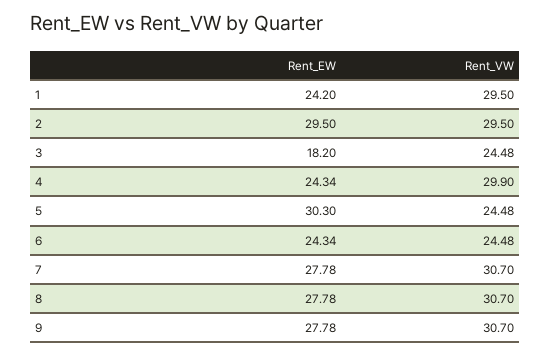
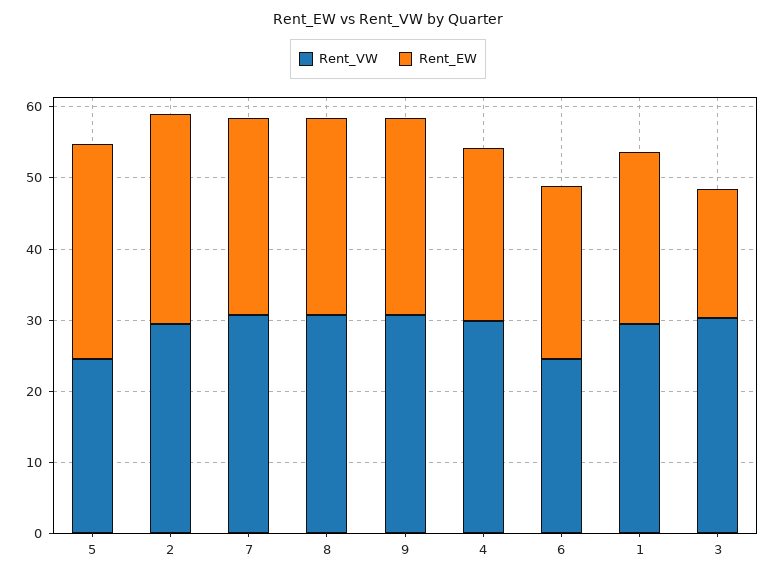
  {
    "Rent_EW": {
      "1": 24.2,
      "2": 29.5,
      "3": 18.2,
      "4": 24.34,
      "5": 30.3,
      "6": 24.34,
      "7": 27.78,
      "8": 27.78,
      "9": 27.78
    },
    "Rent_VW": {
      "1": 29.5,
      "2": 29.5,
-     "3": 24.48,
+     "3": 30,
      "4": 29.9,
      "5": 24.48,
      "6": 24.48,
      "7": 30.7,
      "8": 30.7,
      "9": 30.7
    }
  }

